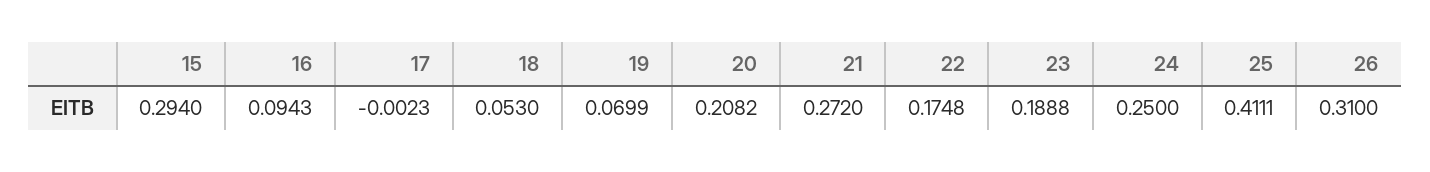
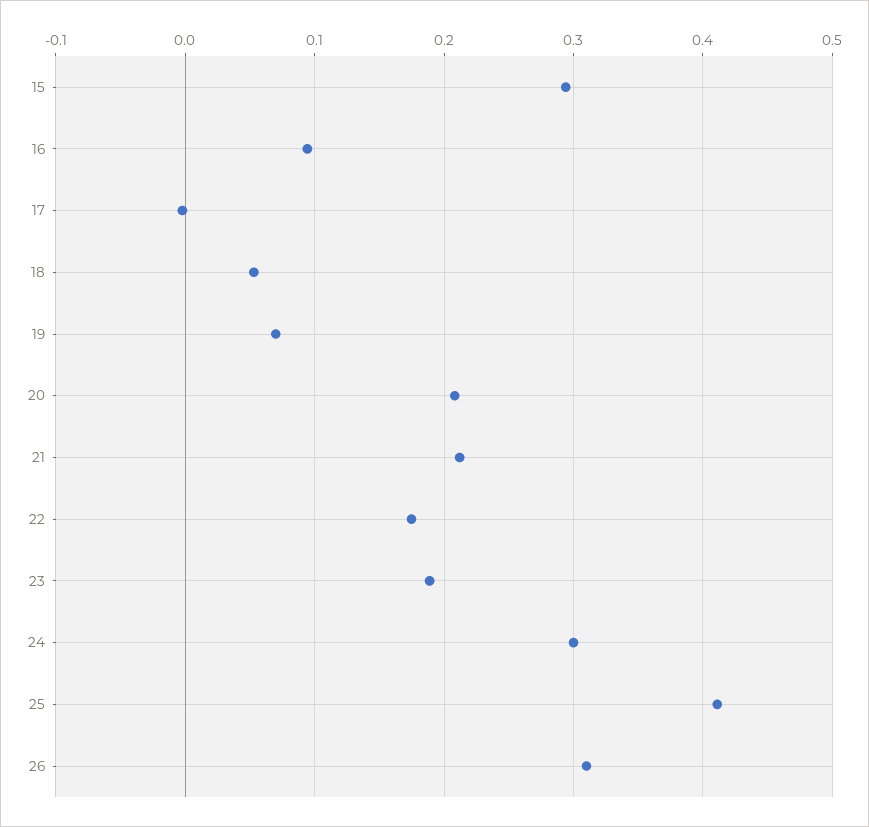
  {
    "15": 0.294,
    "16": 0.0943,
    "17": -0.0023,
    "18": 0.053,
    "19": 0.0699,
    "20": 0.2082,
-   "21": 0.272,
+   "21": 0.21,
    "22": 0.1748,
    "23": 0.1888,
-   "24": 0.25,
+   "24": 0.3,
    "25": 0.4111,
    "26": 0.31
  }

